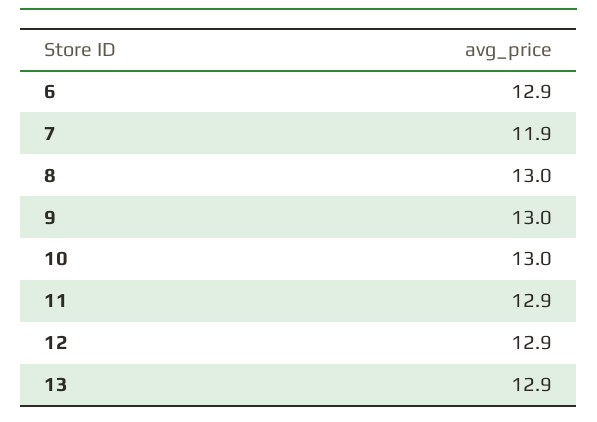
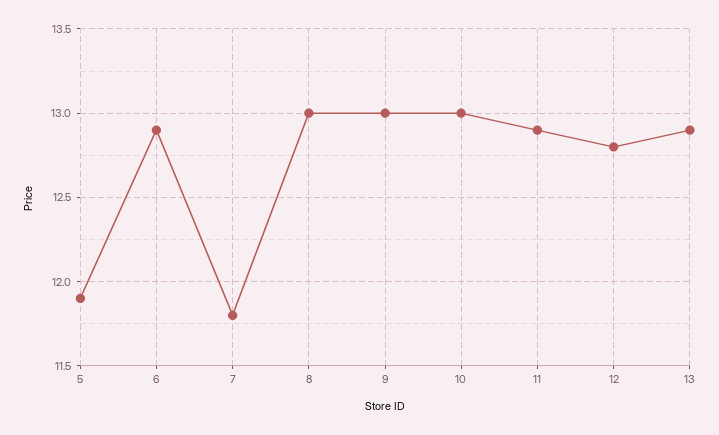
  {
    "6": 12.9,
-   "7": 11.9,
+   "7": 11.8,
    "8": 13,
    "9": 13,
    "10": 13,
    "11": 12.9,
-   "12": 12.9,
+   "12": 12.8,
-   "13": 12.9
+   "13": 12.9,
+   "5": 11.9
  }

